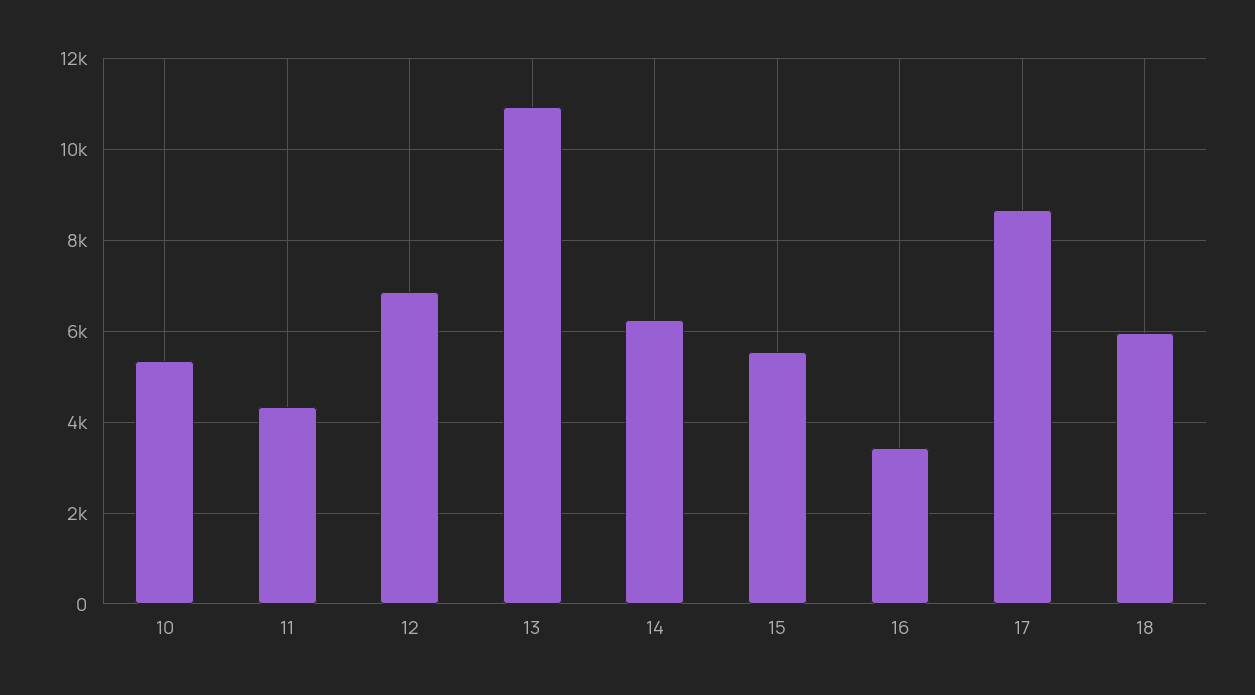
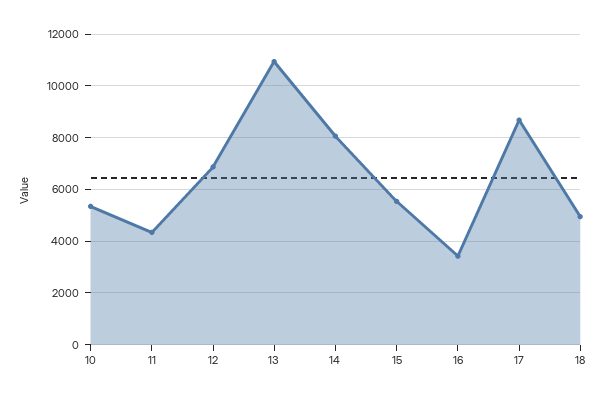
  {
    "10": 5400,
    "11": 4400,
    "12": 6800,
    "13": 11000,
-   "14": 6200,
+   "14": 8000,
    "15": 5600,
    "16": 3400,
    "17": 8600,
-   "18": 6000
+   "18": 5000
  }

